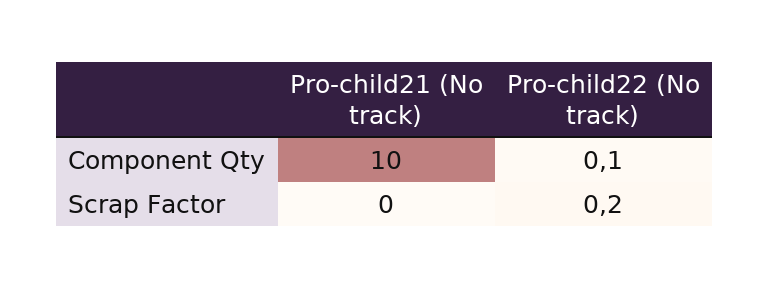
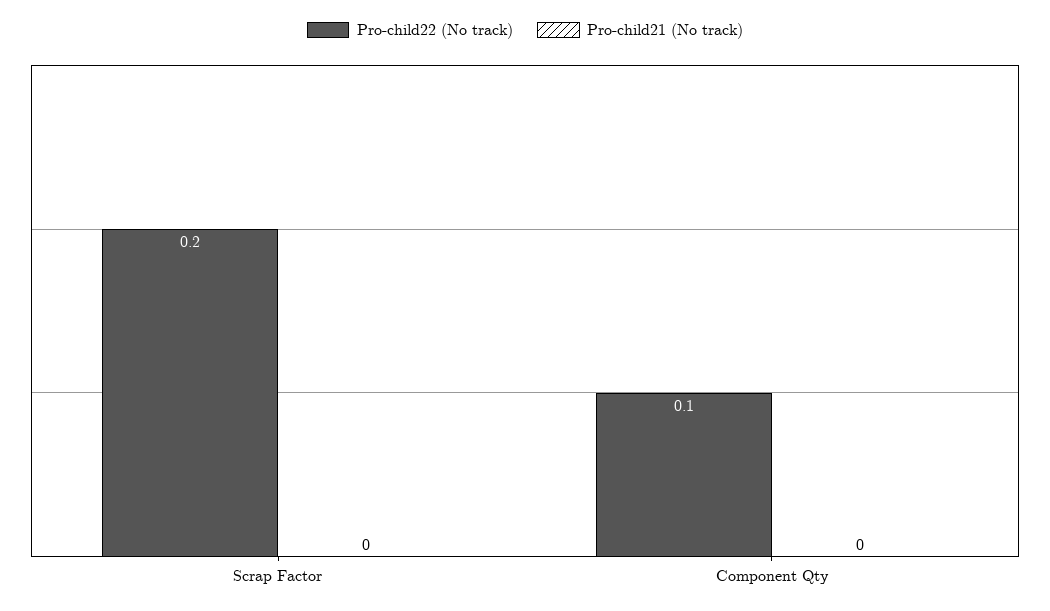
  {
    "Pro-child21 (No track)": {
-     "Component Qty": 10,
+     "Component Qty": 0,
      "Scrap Factor": 0
    },
    "Pro-child22 (No track)": {
      "Component Qty": 0.1,
      "Scrap Factor": 0.2
    }
  }

